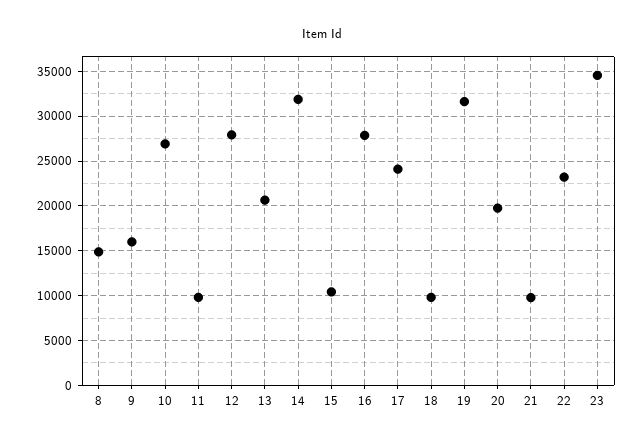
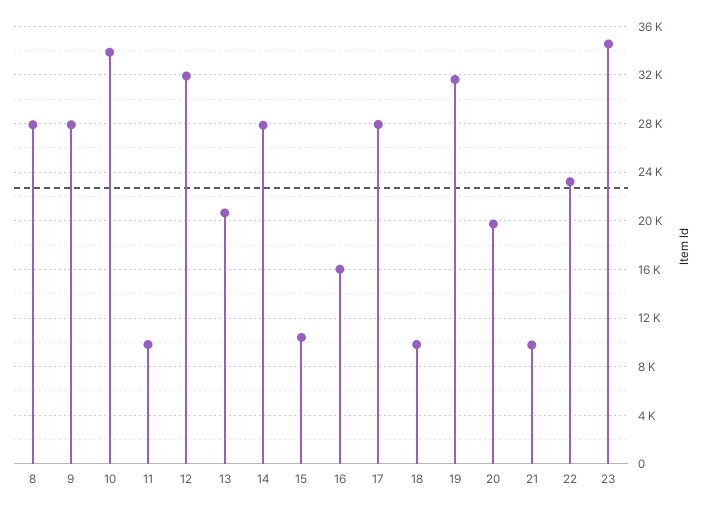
  {
-   "8": 15000,
+   "8": 28000,
-   "9": 16000,
+   "9": 28000,
-   "10": 27000,
+   "10": 34000,
    "11": 10000,
-   "12": 28000,
+   "12": 32000,
    "13": 20500,
-   "14": 32000,
+   "14": 28000,
    "15": 10500,
-   "16": 28000,
+   "16": 16000,
-   "17": 24000,
+   "17": 28000,
    "18": 10000,
    "19": 31500,
    "20": 19500,
    "21": 10000,
    "22": 23000,
    "23": 34500
  }

